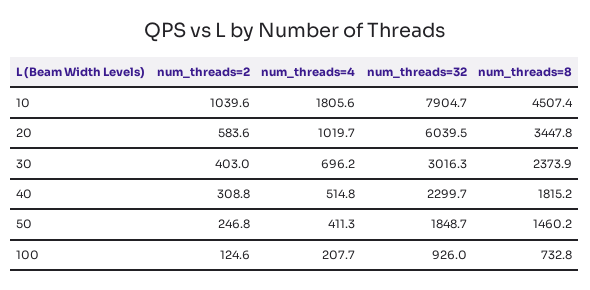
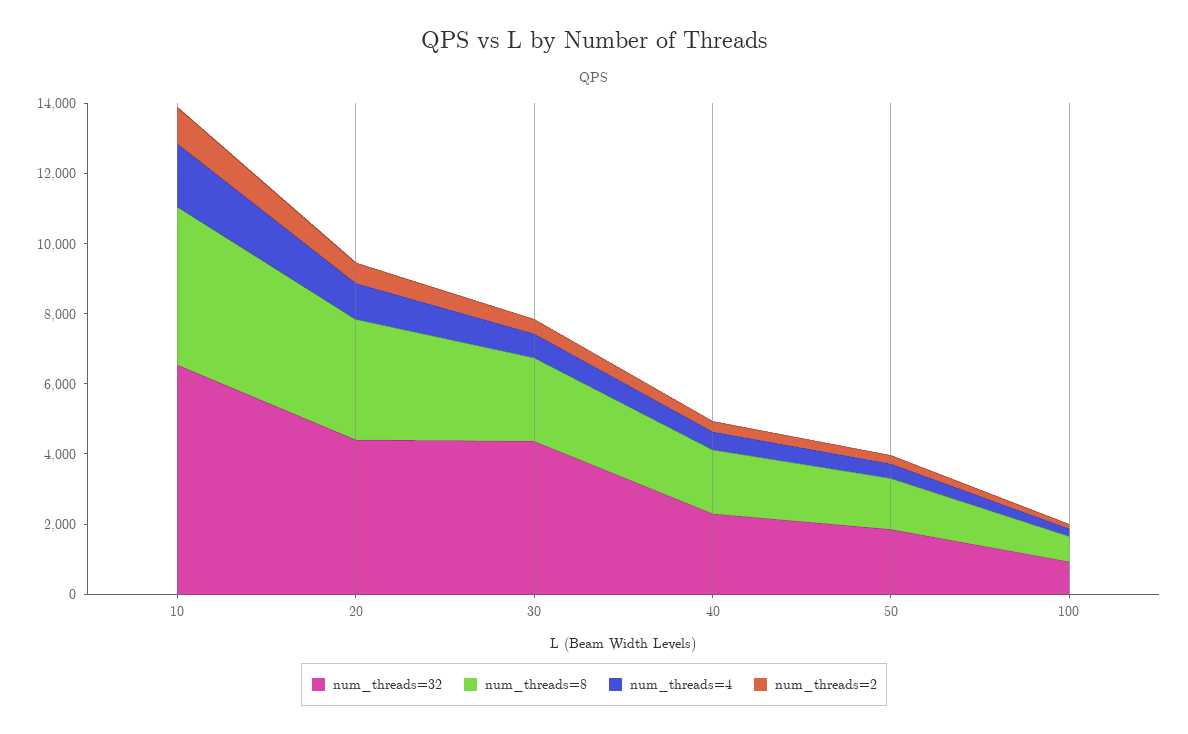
  {
    "num_threads=2": {
      "10": 1039.6,
      "20": 583.6,
      "30": 403,
      "40": 308.8,
      "50": 246.8,
      "100": 124.6
    },
    "num_threads=4": {
      "10": 1805.6,
      "20": 1019.7,
      "30": 696.2,
      "40": 514.8,
      "50": 411.3,
      "100": 207.7
    },
    "num_threads=32": {
-     "10": 7904.7,
+     "10": 6500,
-     "20": 6039.5,
+     "20": 4500,
-     "30": 3016.3,
+     "30": 4500,
      "40": 2299.7,
      "50": 1848.7,
      "100": 926
    },
    "num_threads=8": {
      "10": 4507.4,
      "20": 3447.8,
      "30": 2373.9,
      "40": 1815.2,
      "50": 1460.2,
      "100": 732.8
    }
  }

